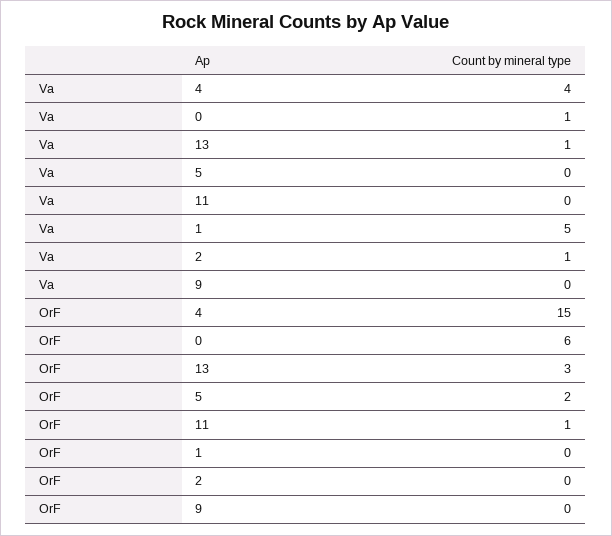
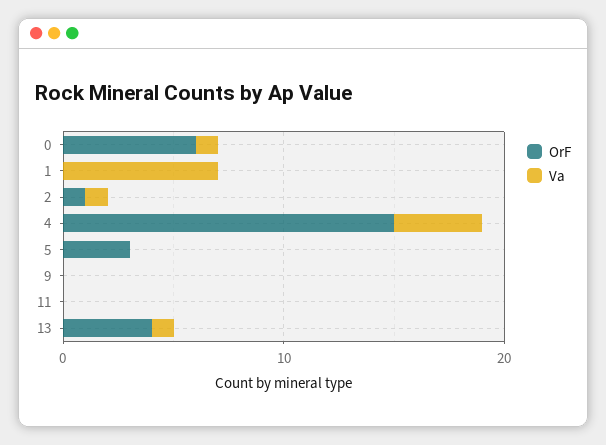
  {
    "Va": {
      "4": 4,
      "0": 1,
      "13": 1,
      "5": 0,
      "11": 0,
-     "1": 5,
+     "1": 7,
      "2": 1,
      "9": 0
    },
    "OrF": {
      "4": 15,
      "0": 6,
-     "13": 3,
+     "13": 4,
-     "5": 2,
+     "5": 3,
-     "11": 1,
+     "11": 0,
      "1": 0,
-     "2": 0,
+     "2": 1,
      "9": 0
    }
  }

